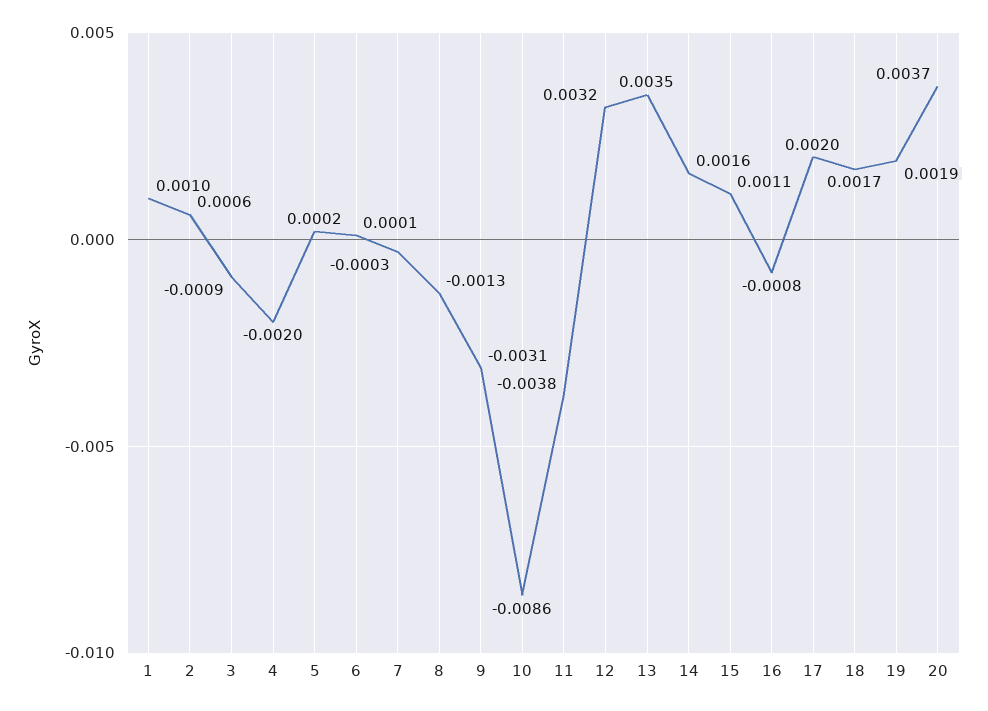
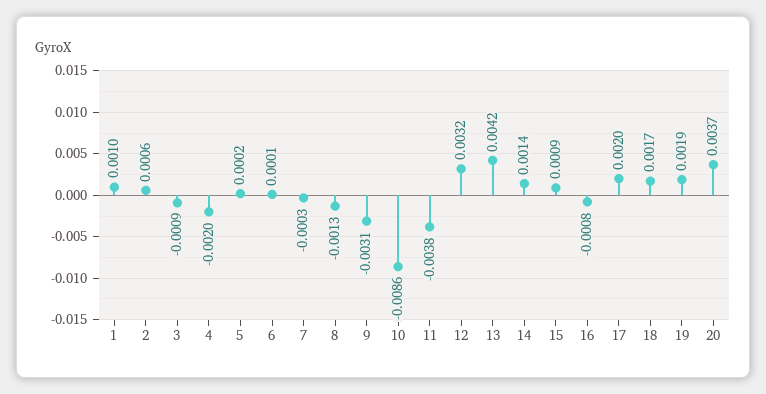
  {
    "1": 0.001,
    "2": 0.0006,
    "3": -0.0009,
    "4": -0.002,
    "5": 0.0002,
    "6": 0.0001,
    "7": -0.0003,
    "8": -0.0013,
    "9": -0.0031,
    "10": -0.0086,
    "11": -0.0038,
    "12": 0.0032,
-   "13": 0.0035,
+   "13": 0.0042,
-   "14": 0.0016,
+   "14": 0.0014,
-   "15": 0.0011,
+   "15": 0.0009,
    "16": -0.0008,
    "17": 0.002,
    "18": 0.0017,
    "19": 0.0019,
    "20": 0.0037
  }

